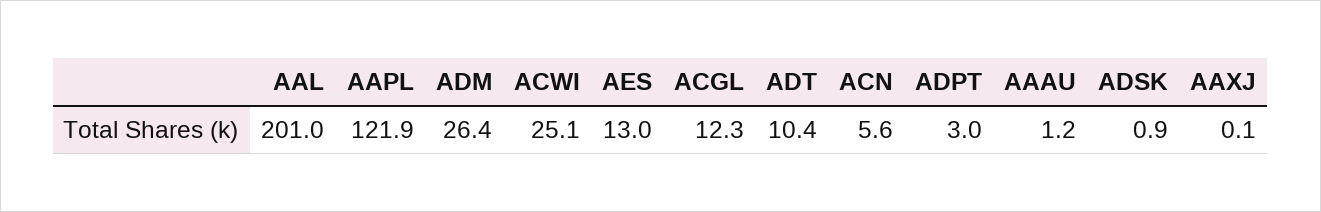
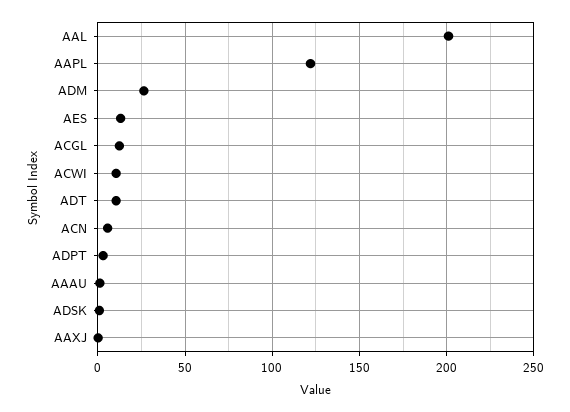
  {
    "AAL": 201,
    "AAPL": 121.9,
    "ADM": 26.4,
-   "ACWI": 25.1,
+   "ACWI": 10,
    "AES": 13,
    "ACGL": 12.3,
    "ADT": 10.4,
    "ACN": 5.6,
    "ADPT": 3,
    "AAAU": 1.2,
    "ADSK": 0.9,
    "AAXJ": 0.1
  }

